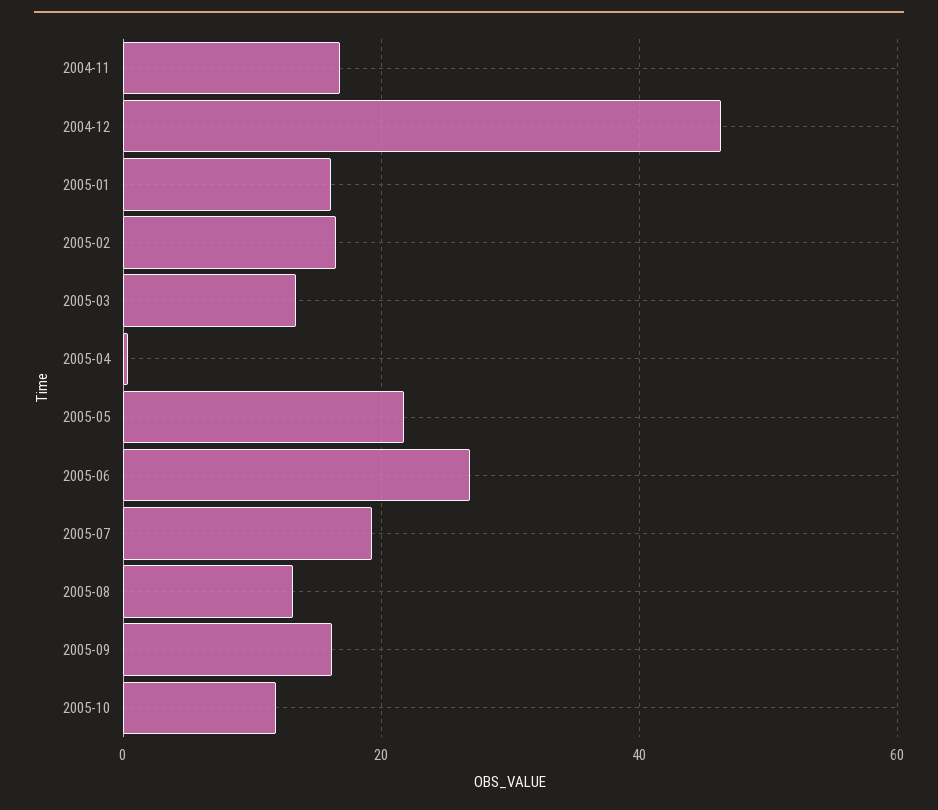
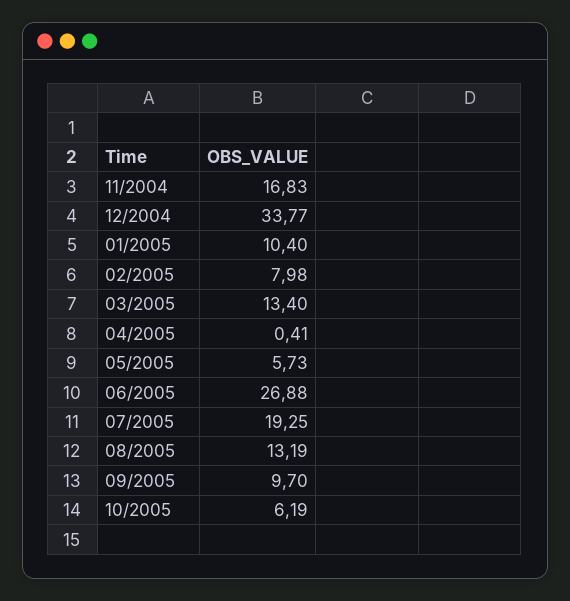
  {
    "2004-11": 16.83,
-   "2004-12": 46,
+   "2004-12": 33.77,
-   "2005-01": 16,
+   "2005-01": 10.4,
-   "2005-02": 16,
+   "2005-02": 7.98,
    "2005-03": 13.4,
    "2005-04": 0.41,
-   "2005-05": 22,
+   "2005-05": 5.73,
    "2005-06": 26.88,
    "2005-07": 19.25,
    "2005-08": 13.19,
-   "2005-09": 16,
+   "2005-09": 9.7,
-   "2005-10": 12
+   "2005-10": 6.19
  }

